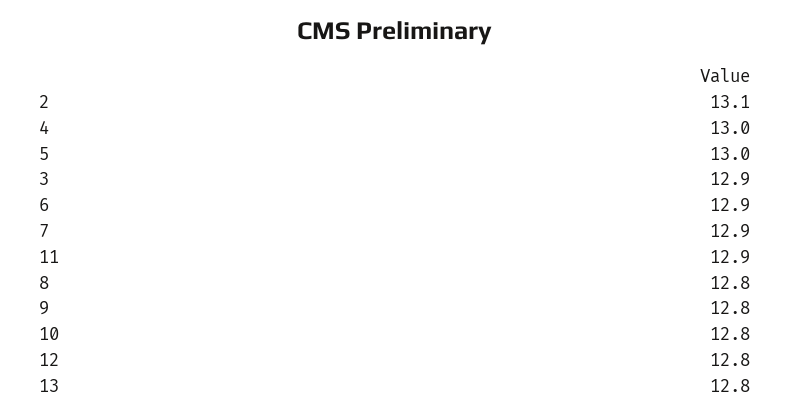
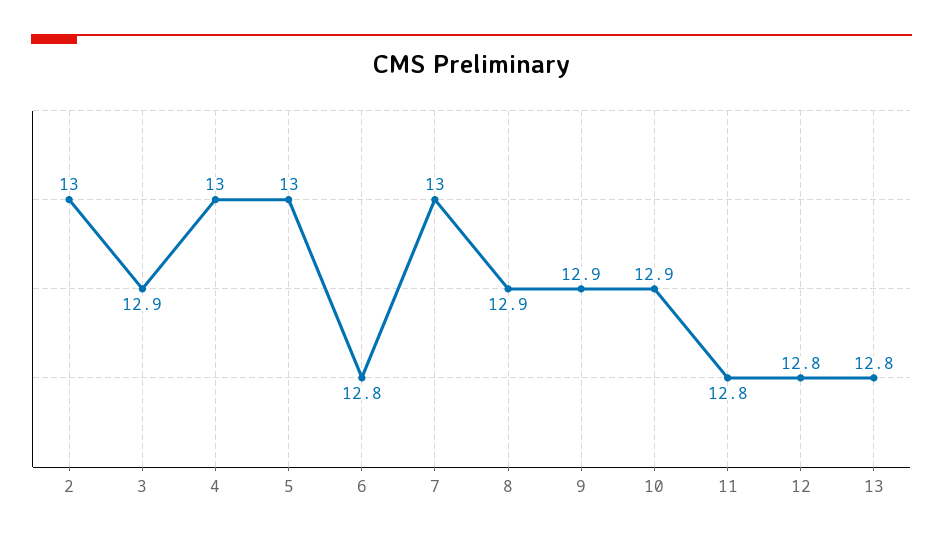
  {
-   "2": 13.1,
+   "2": 13,
    "4": 13,
    "5": 13,
    "3": 12.9,
-   "6": 12.9,
+   "6": 12.8,
-   "7": 12.9,
+   "7": 13,
-   "11": 12.9,
+   "11": 12.8,
-   "8": 12.8,
+   "8": 12.9,
-   "9": 12.8,
+   "9": 12.9,
-   "10": 12.8,
+   "10": 12.9,
    "12": 12.8,
    "13": 12.8
  }

